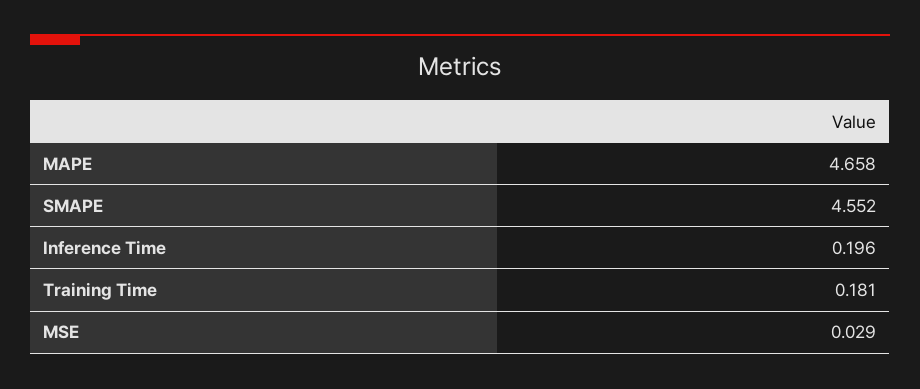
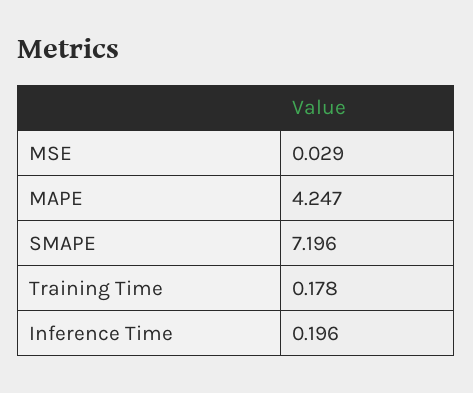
  {
-   "MAPE": 4.658,
+   "MAPE": 4.247,
-   "SMAPE": 4.552,
+   "SMAPE": 7.196,
    "Inference Time": 0.196,
-   "Training Time": 0.181,
+   "Training Time": 0.178,
    "MSE": 0.029
  }

